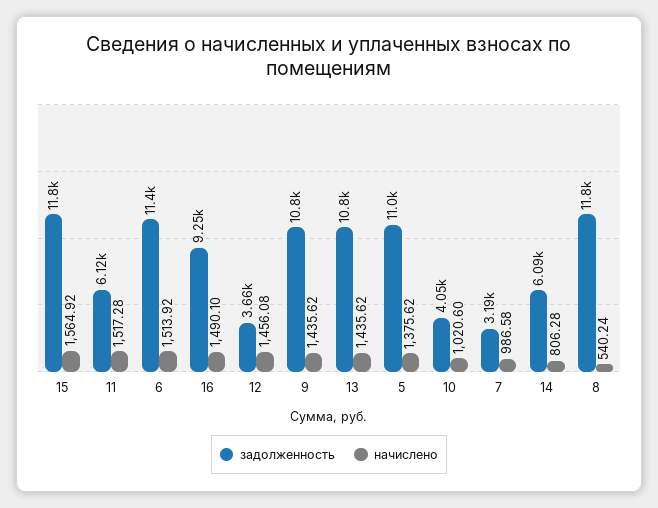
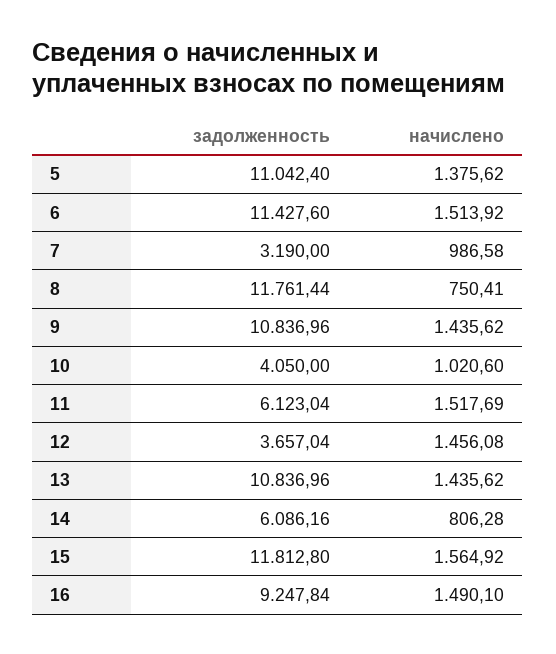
  {
    "задолженность": {
      "15": 11812.8,
      "11": 6123.04,
      "6": 11427.6,
      "16": 9247.84,
      "12": 3657.04,
      "9": 10836.96,
      "13": 10836.96,
      "5": 11042.4,
      "10": 4050,
      "7": 3190,
      "14": 6086.16,
      "8": 11761.44
    },
    "начислено": {
      "15": 1564.92,
-     "11": 1517.28,
+     "11": 1517.69,
      "6": 1513.92,
      "16": 1490.1,
      "12": 1456.08,
      "9": 1435.62,
      "13": 1435.62,
      "5": 1375.62,
      "10": 1020.6,
      "7": 986.58,
      "14": 806.28,
-     "8": 540.24
+     "8": 750.41
    }
  }

